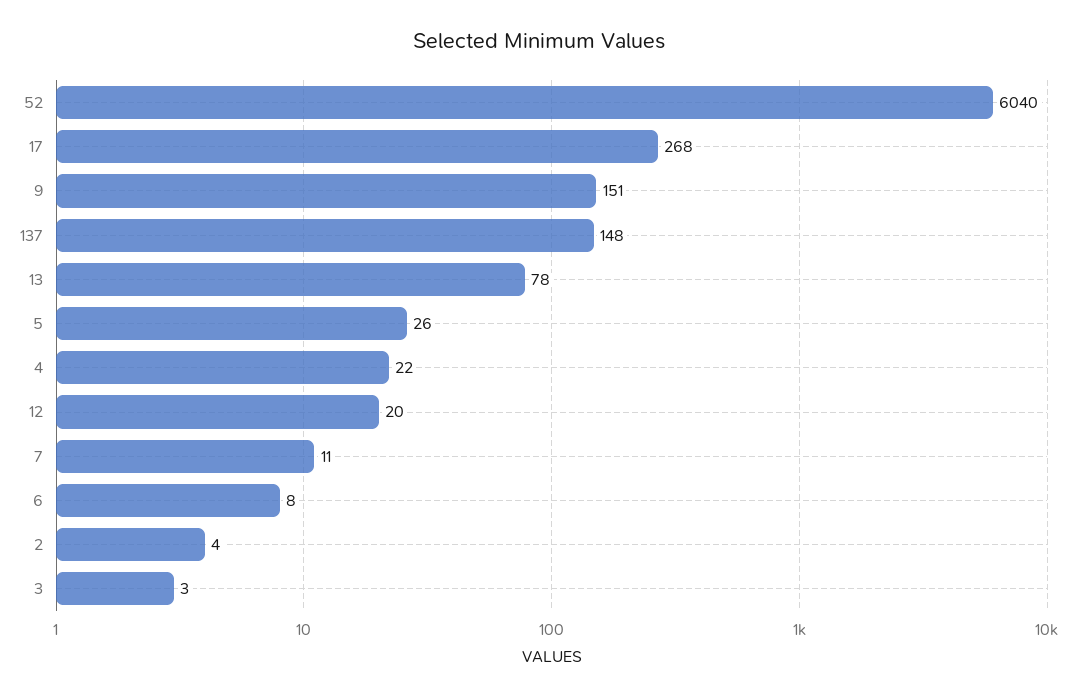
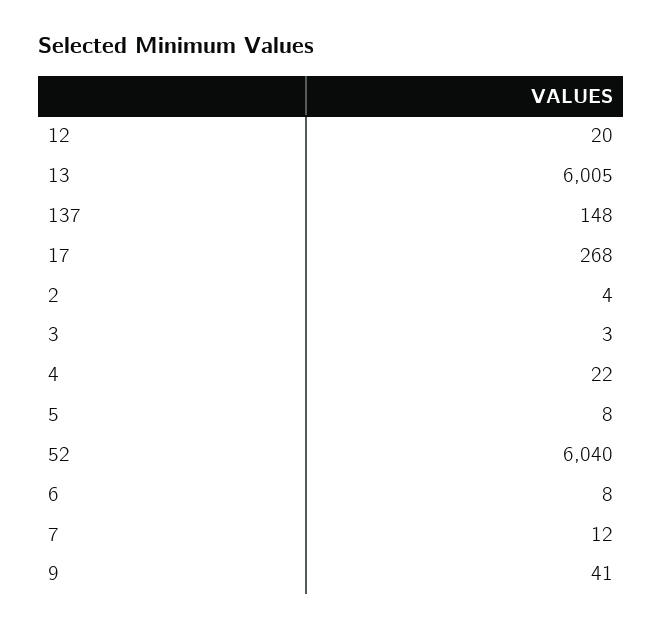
  {
    "52": 6040,
    "17": 268,
-   "9": 151,
+   "9": 41,
    "137": 148,
-   "13": 78,
+   "13": 6005,
-   "5": 26,
+   "5": 8,
    "4": 22,
    "12": 20,
-   "7": 11,
+   "7": 12,
    "6": 8,
    "2": 4,
    "3": 3
  }

